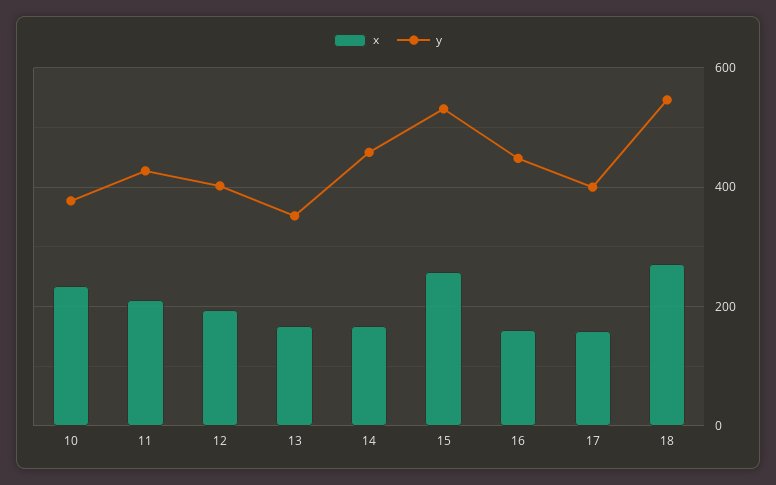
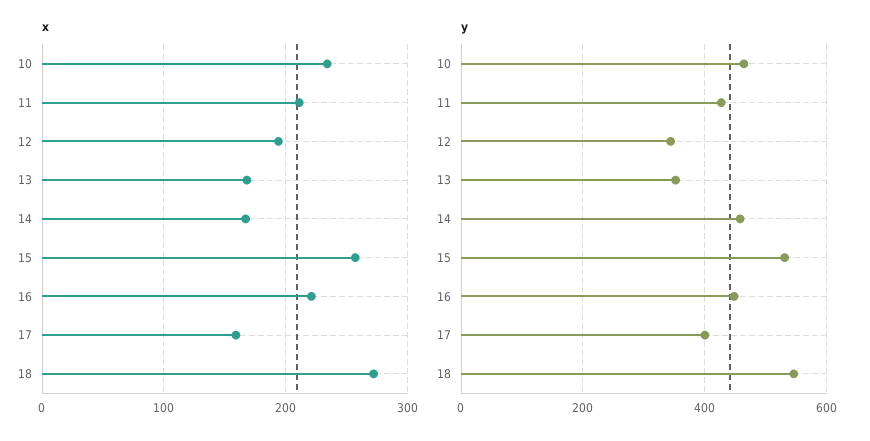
  {
    "x": {
      "10": 230,
      "11": 210,
      "12": 190,
      "13": 170,
      "14": 170,
      "15": 260,
-     "16": 160,
+     "16": 220,
      "17": 160,
      "18": 270
    },
    "y": {
-     "10": 380,
+     "10": 460,
      "11": 420,
-     "12": 400,
+     "12": 340,
      "13": 360,
      "14": 460,
      "15": 540,
      "16": 440,
      "17": 400,
      "18": 540
    }
  }

